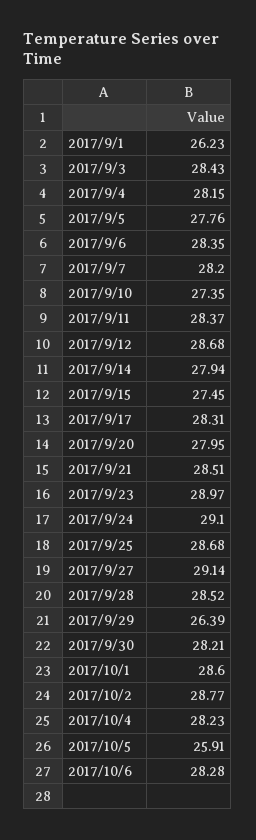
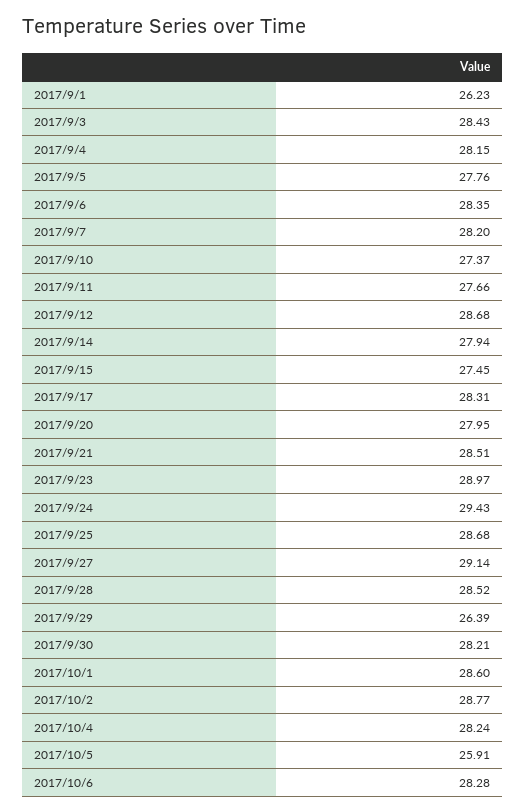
  {
    "2017/9/1": 26.23,
    "2017/9/3": 28.43,
    "2017/9/4": 28.15,
    "2017/9/5": 27.76,
    "2017/9/6": 28.35,
    "2017/9/7": 28.2,
-   "2017/9/10": 27.35,
+   "2017/9/10": 27.37,
-   "2017/9/11": 28.37,
+   "2017/9/11": 27.66,
    "2017/9/12": 28.68,
    "2017/9/14": 27.94,
    "2017/9/15": 27.45,
    "2017/9/17": 28.31,
    "2017/9/20": 27.95,
    "2017/9/21": 28.51,
    "2017/9/23": 28.97,
-   "2017/9/24": 29.1,
+   "2017/9/24": 29.43,
    "2017/9/25": 28.68,
    "2017/9/27": 29.14,
    "2017/9/28": 28.52,
    "2017/9/29": 26.39,
    "2017/9/30": 28.21,
    "2017/10/1": 28.6,
    "2017/10/2": 28.77,
-   "2017/10/4": 28.23,
+   "2017/10/4": 28.24,
    "2017/10/5": 25.91,
    "2017/10/6": 28.28
  }

